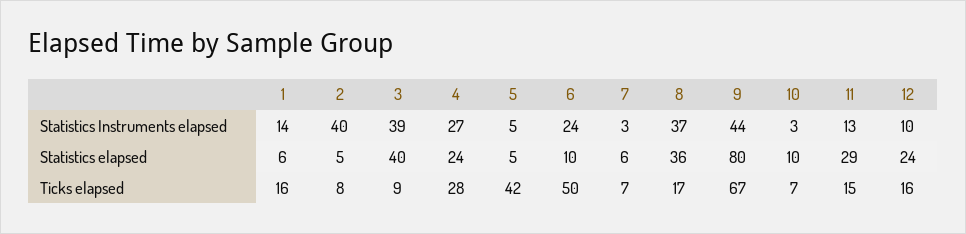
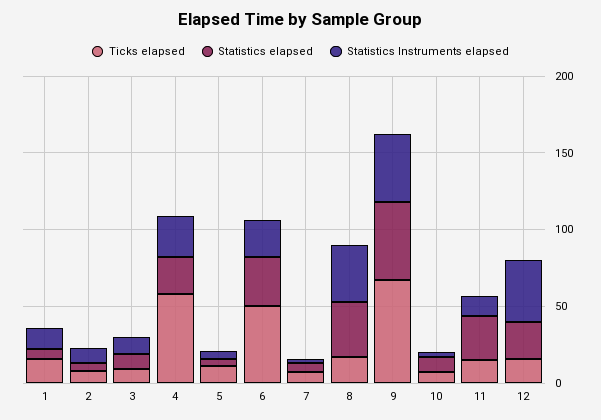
  {
    "Statistics Instruments elapsed": {
      "1": 14,
-     "2": 40,
+     "2": 10,
-     "3": 39,
+     "3": 10,
      "4": 27,
      "5": 5,
      "6": 24,
      "7": 3,
      "8": 37,
      "9": 44,
      "10": 3,
      "11": 13,
-     "12": 10
+     "12": 40
    },
    "Statistics elapsed": {
      "1": 6,
      "2": 5,
-     "3": 40,
+     "3": 10,
      "4": 24,
      "5": 5,
-     "6": 10,
+     "6": 30,
      "7": 6,
      "8": 36,
-     "9": 80,
+     "9": 50,
      "10": 10,
      "11": 29,
      "12": 24
    },
    "Ticks elapsed": {
      "1": 16,
      "2": 8,
      "3": 9,
-     "4": 28,
+     "4": 60,
-     "5": 42,
+     "5": 10,
      "6": 50,
      "7": 7,
      "8": 17,
      "9": 67,
      "10": 7,
      "11": 15,
      "12": 16
    }
  }

